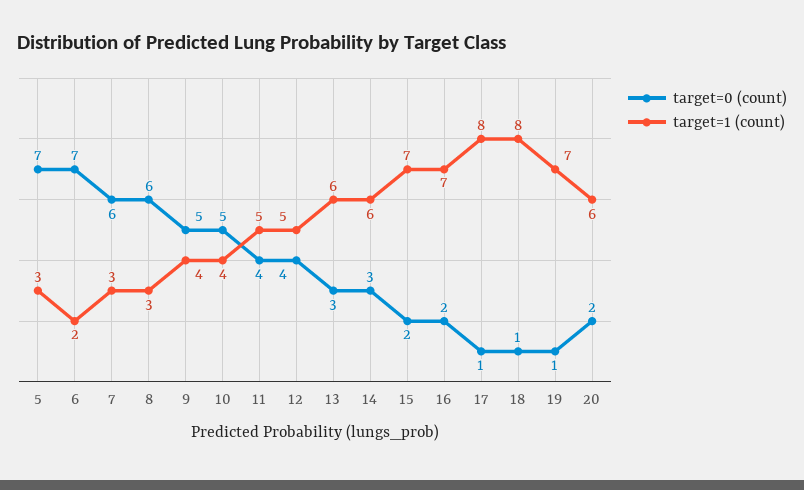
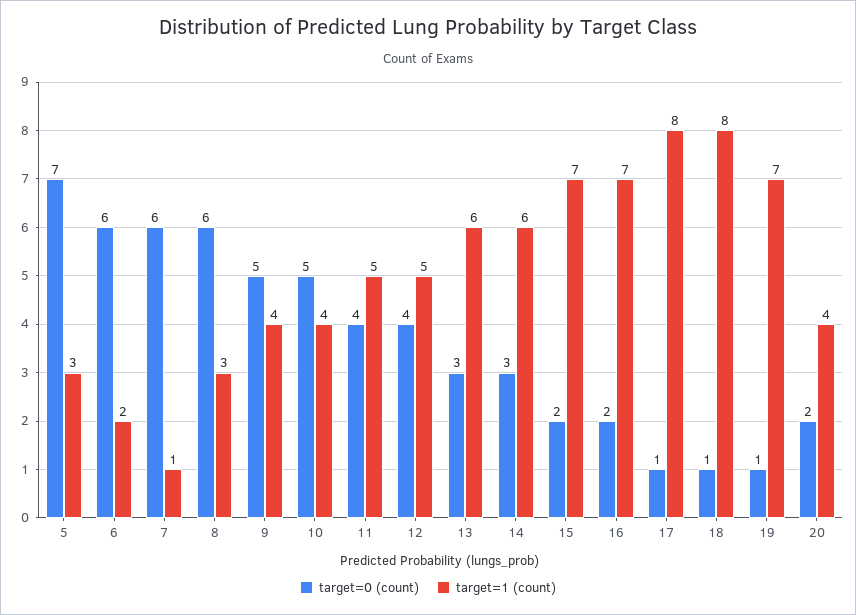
  {
    "target=0 (count)": {
      "5": 7,
-     "6": 7,
+     "6": 6,
      "7": 6,
      "8": 6,
      "9": 5,
      "10": 5,
      "11": 4,
      "12": 4,
      "13": 3,
      "14": 3,
      "15": 2,
      "16": 2,
      "17": 1,
      "18": 1,
      "19": 1,
      "20": 2
    },
    "target=1 (count)": {
      "5": 3,
      "6": 2,
-     "7": 3,
+     "7": 1,
      "8": 3,
      "9": 4,
      "10": 4,
      "11": 5,
      "12": 5,
      "13": 6,
      "14": 6,
      "15": 7,
      "16": 7,
      "17": 8,
      "18": 8,
      "19": 7,
-     "20": 6
+     "20": 4
    }
  }

